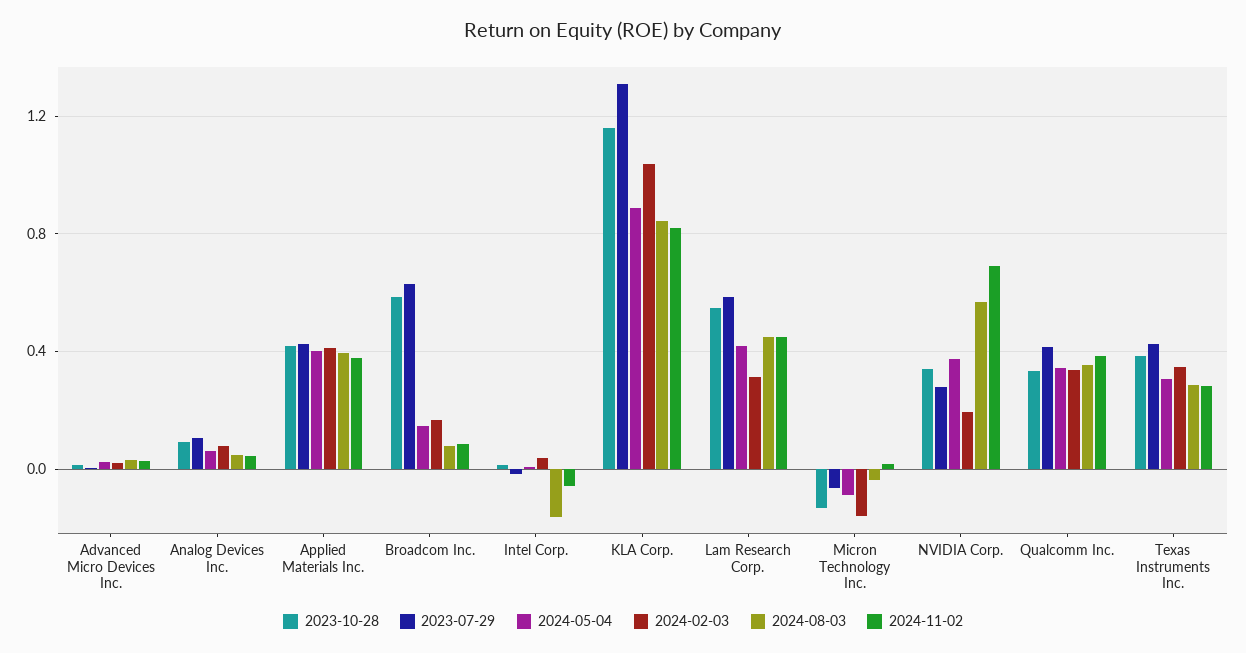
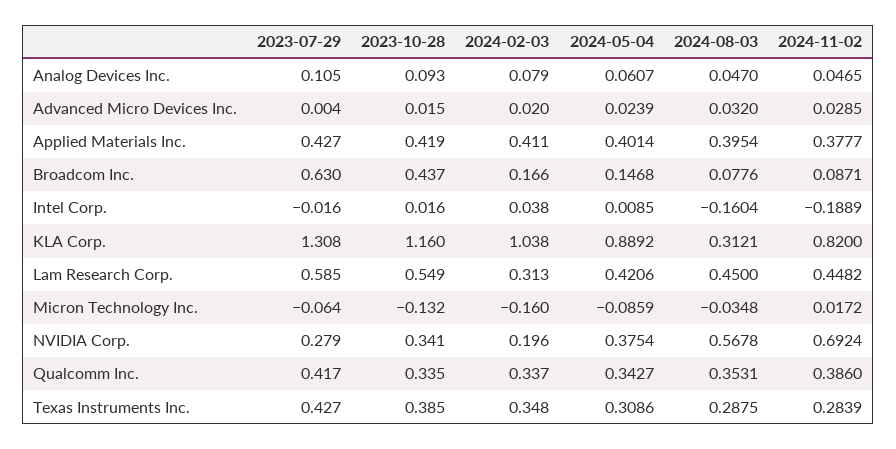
  {
    "2023-10-28": {
      "Advanced Micro Devices Inc.": 0.015,
      "Analog Devices Inc.": 0.093,
      "Applied Materials Inc.": 0.419,
-     "Broadcom Inc.": 0.6,
+     "Broadcom Inc.": 0.437,
      "Intel Corp.": 0.016,
      "KLA Corp.": 1.16,
      "Lam Research Corp.": 0.549,
      "Micron Technology Inc.": -0.132,
      "NVIDIA Corp.": 0.341,
      "Qualcomm Inc.": 0.335,
      "Texas Instruments Inc.": 0.385
    },
    "2023-07-29": {
      "Advanced Micro Devices Inc.": 0.004,
      "Analog Devices Inc.": 0.105,
      "Applied Materials Inc.": 0.427,
      "Broadcom Inc.": 0.63,
      "Intel Corp.": -0.016,
      "KLA Corp.": 1.308,
      "Lam Research Corp.": 0.585,
      "Micron Technology Inc.": -0.064,
      "NVIDIA Corp.": 0.279,
      "Qualcomm Inc.": 0.417,
      "Texas Instruments Inc.": 0.427
    },
    "2024-05-04": {
      "Advanced Micro Devices Inc.": 0.0239,
      "Analog Devices Inc.": 0.0607,
      "Applied Materials Inc.": 0.4014,
      "Broadcom Inc.": 0.1468,
      "Intel Corp.": 0.0085,
      "KLA Corp.": 0.8892,
      "Lam Research Corp.": 0.4206,
      "Micron Technology Inc.": -0.0859,
      "NVIDIA Corp.": 0.3754,
      "Qualcomm Inc.": 0.3427,
      "Texas Instruments Inc.": 0.3086
    },
    "2024-02-03": {
      "Advanced Micro Devices Inc.": 0.02,
      "Analog Devices Inc.": 0.079,
      "Applied Materials Inc.": 0.411,
      "Broadcom Inc.": 0.166,
      "Intel Corp.": 0.038,
      "KLA Corp.": 1.038,
      "Lam Research Corp.": 0.313,
      "Micron Technology Inc.": -0.16,
      "NVIDIA Corp.": 0.196,
      "Qualcomm Inc.": 0.337,
      "Texas Instruments Inc.": 0.348
    },
    "2024-08-03": {
      "Advanced Micro Devices Inc.": 0.032,
      "Analog Devices Inc.": 0.047,
      "Applied Materials Inc.": 0.3954,
      "Broadcom Inc.": 0.0776,
      "Intel Corp.": -0.1604,
-     "KLA Corp.": 0.85,
+     "KLA Corp.": 0.3121,
      "Lam Research Corp.": 0.45,
      "Micron Technology Inc.": -0.0348,
      "NVIDIA Corp.": 0.5678,
      "Qualcomm Inc.": 0.3531,
      "Texas Instruments Inc.": 0.2875
    },
    "2024-11-02": {
      "Advanced Micro Devices Inc.": 0.0285,
      "Analog Devices Inc.": 0.0465,
      "Applied Materials Inc.": 0.3777,
      "Broadcom Inc.": 0.0871,
-     "Intel Corp.": -0.05,
+     "Intel Corp.": -0.1889,
      "KLA Corp.": 0.82,
      "Lam Research Corp.": 0.4482,
      "Micron Technology Inc.": 0.0172,
      "NVIDIA Corp.": 0.6924,
      "Qualcomm Inc.": 0.386,
      "Texas Instruments Inc.": 0.2839
    }
  }

